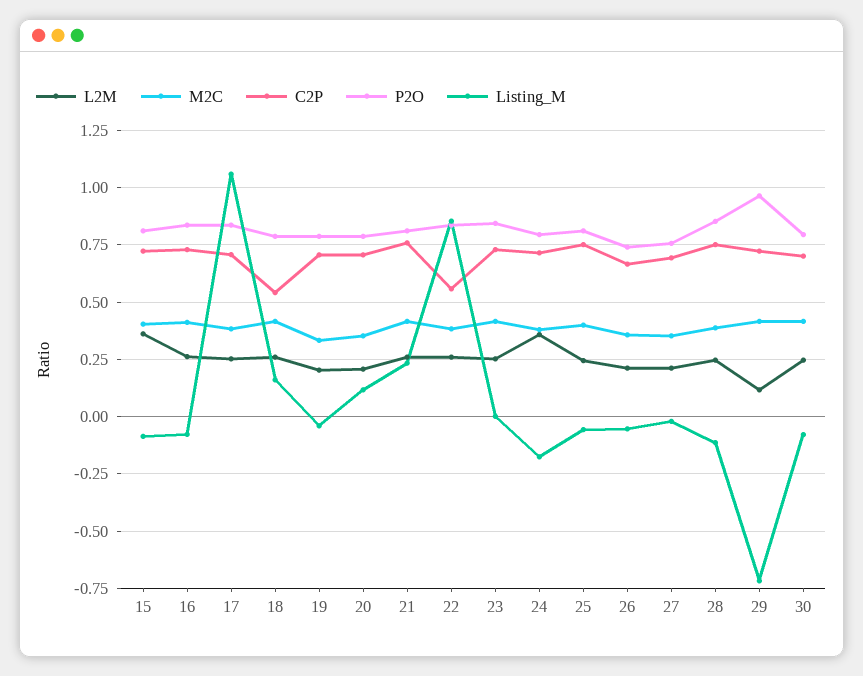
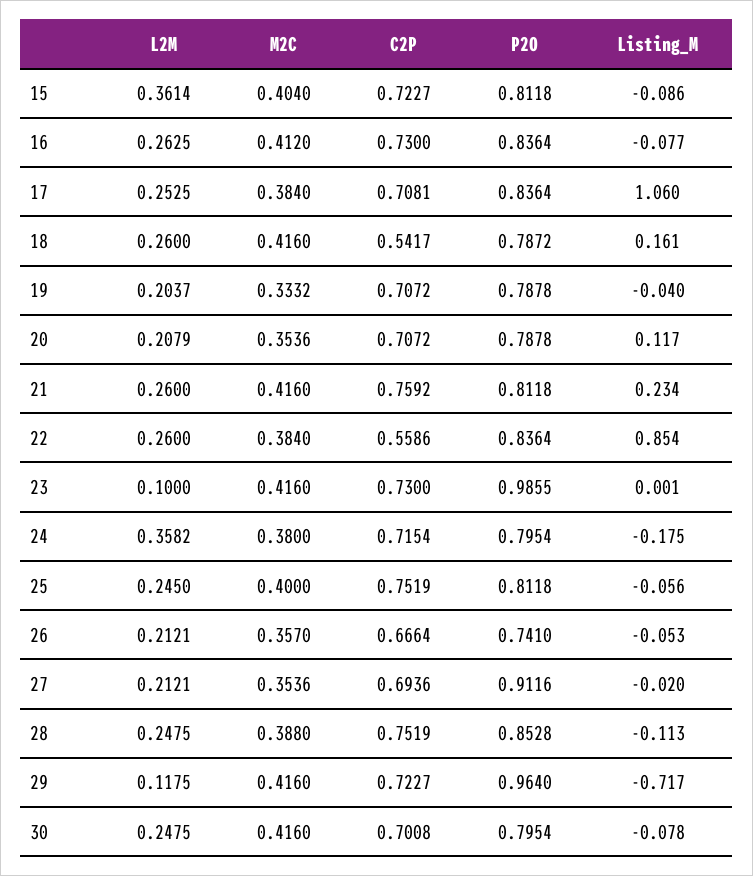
  {
    "L2M": {
      "15": 0.3614,
      "16": 0.2625,
      "17": 0.2525,
      "18": 0.26,
      "19": 0.2037,
      "20": 0.2079,
      "21": 0.26,
      "22": 0.26,
-     "23": 0.25,
+     "23": 0.1,
      "24": 0.3582,
      "25": 0.245,
      "26": 0.2121,
      "27": 0.2121,
      "28": 0.2475,
      "29": 0.1175,
      "30": 0.2475
    },
    "M2C": {
      "15": 0.404,
      "16": 0.412,
      "17": 0.384,
      "18": 0.416,
      "19": 0.3332,
      "20": 0.3536,
      "21": 0.416,
      "22": 0.384,
      "23": 0.416,
      "24": 0.38,
      "25": 0.4,
      "26": 0.357,
      "27": 0.3536,
      "28": 0.388,
      "29": 0.416,
      "30": 0.416
    },
    "C2P": {
      "15": 0.7227,
      "16": 0.73,
      "17": 0.7081,
      "18": 0.5417,
      "19": 0.7072,
      "20": 0.7072,
      "21": 0.7592,
      "22": 0.5586,
      "23": 0.73,
      "24": 0.7154,
      "25": 0.7519,
      "26": 0.6664,
      "27": 0.6936,
      "28": 0.7519,
      "29": 0.7227,
      "30": 0.7008
    },
    "P2O": {
      "15": 0.8118,
      "16": 0.8364,
      "17": 0.8364,
      "18": 0.7872,
      "19": 0.7878,
      "20": 0.7878,
      "21": 0.8118,
      "22": 0.8364,
-     "23": 0.85,
+     "23": 0.9855,
      "24": 0.7954,
      "25": 0.8118,
      "26": 0.741,
-     "27": 0.75,
+     "27": 0.9116,
      "28": 0.8528,
      "29": 0.964,
      "30": 0.7954
    },
    "Listing_M": {
      "15": -0.086,
      "16": -0.077,
      "17": 1.06,
      "18": 0.161,
      "19": -0.04,
      "20": 0.117,
      "21": 0.234,
      "22": 0.854,
      "23": 0.001,
      "24": -0.175,
      "25": -0.056,
      "26": -0.053,
      "27": -0.02,
      "28": -0.113,
      "29": -0.717,
      "30": -0.078
    }
  }

